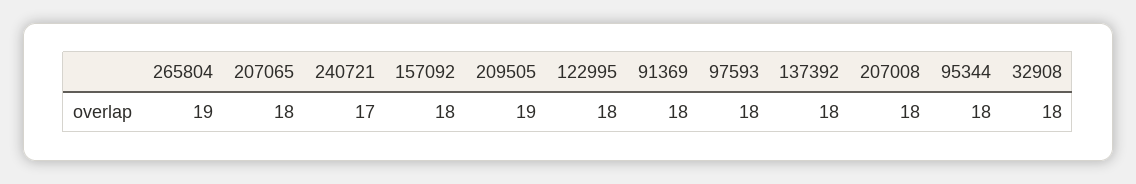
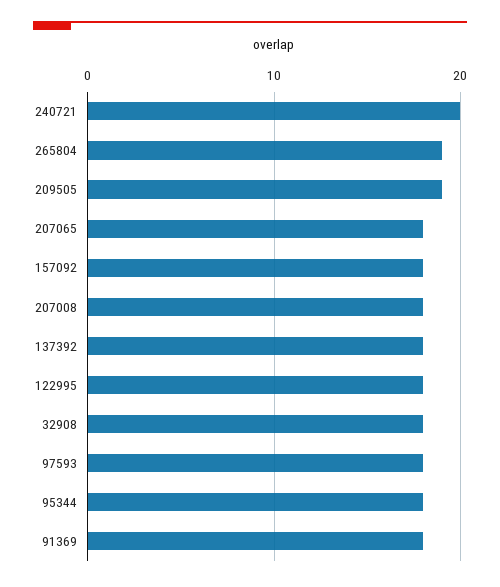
  {
    "265804": 19,
    "207065": 18,
-   "240721": 17,
+   "240721": 20,
    "157092": 18,
    "209505": 19,
    "122995": 18,
    "91369": 18,
    "97593": 18,
    "137392": 18,
    "207008": 18,
    "95344": 18,
    "32908": 18
  }

